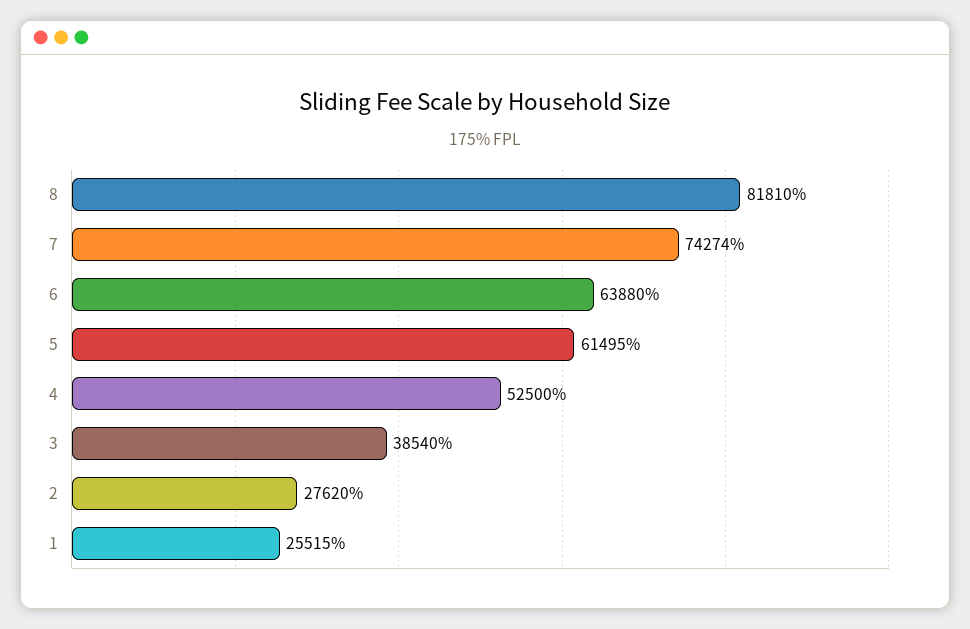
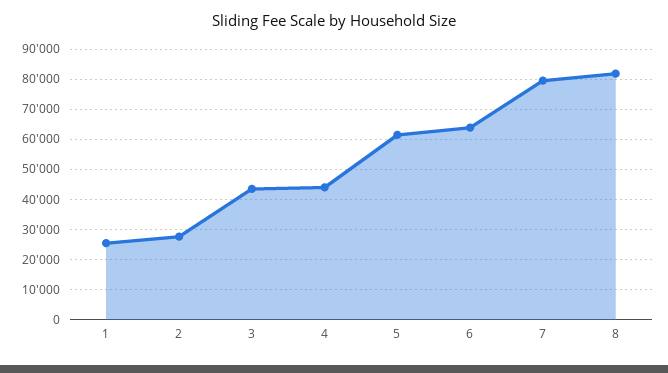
  {
    "8": 81810,
-   "7": 74274,
+   "7": 80000,
    "6": 63880,
    "5": 61495,
-   "4": 52500,
+   "4": 44000,
-   "3": 38540,
+   "3": 44000,
    "2": 27620,
    "1": 25515
  }

